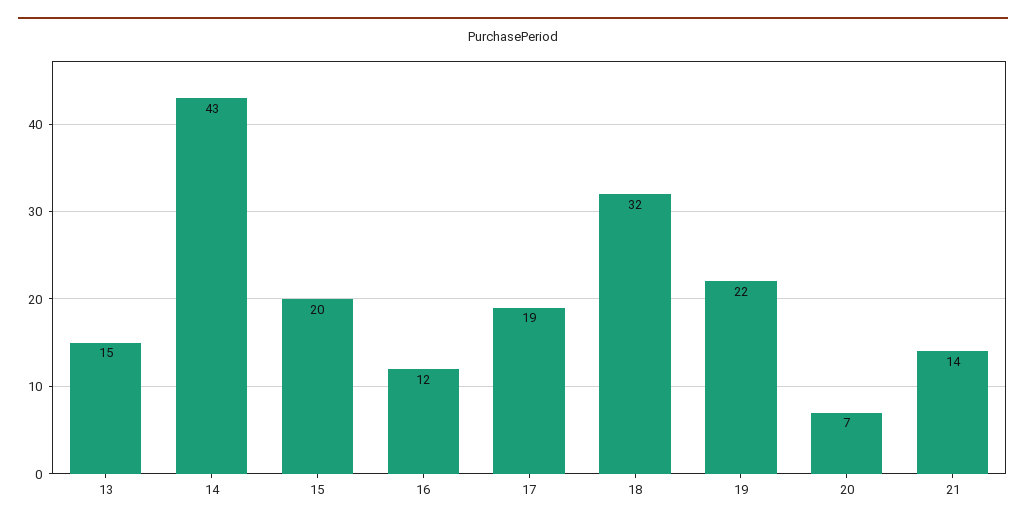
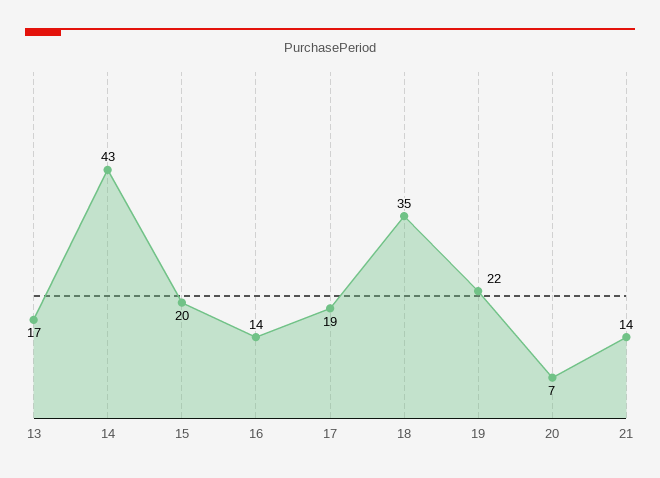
  {
-   "13": 15,
+   "13": 17,
    "14": 43,
    "15": 20,
-   "16": 12,
+   "16": 14,
    "17": 19,
-   "18": 32,
+   "18": 35,
    "19": 22,
    "20": 7,
    "21": 14
  }

